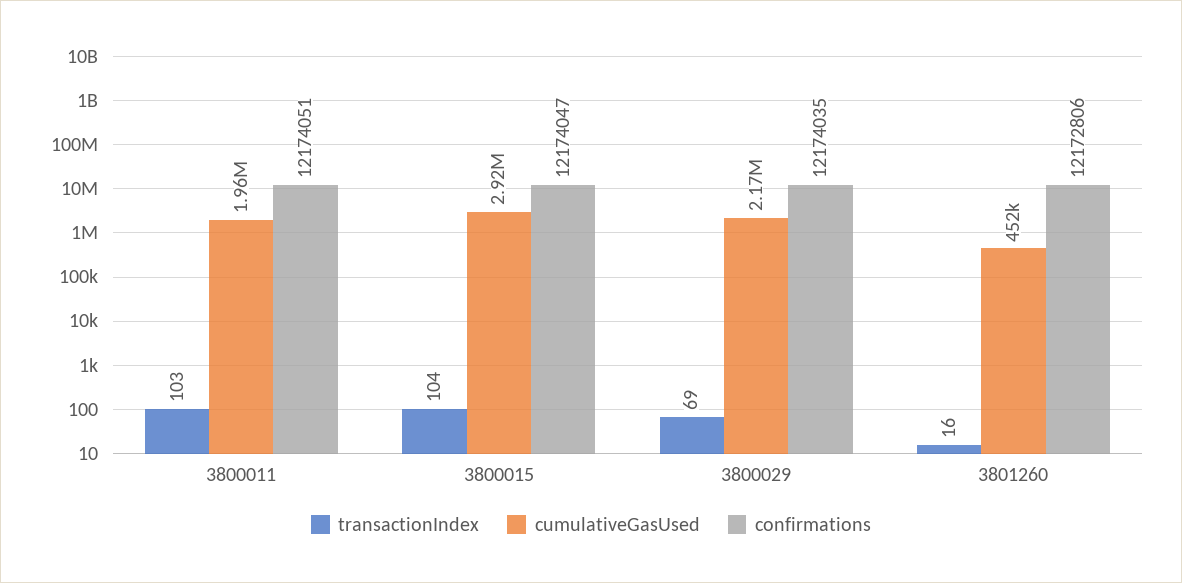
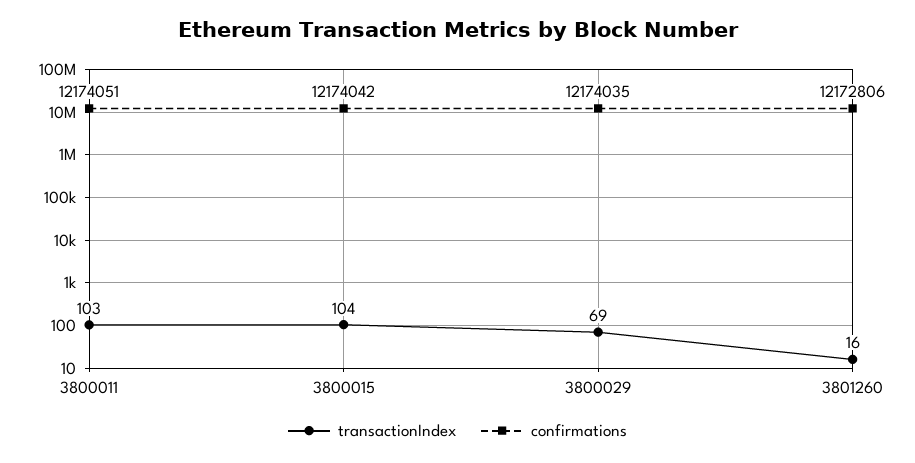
  {
    "transactionIndex": {
      "3800011": 103,
      "3800015": 104,
      "3800029": 69,
      "3801260": 16
    },
-   "cumulativeGasUsed": {
-     "3800011": 1960000,
-     "3800015": 2920000,
-     "3800029": 2170000,
-     "3801260": 452000
-   },
    "confirmations": {
      "3800011": 12174051,
-     "3800015": 12174047,
+     "3800015": 12174042,
      "3800029": 12174035,
      "3801260": 12172806
    }
  }

